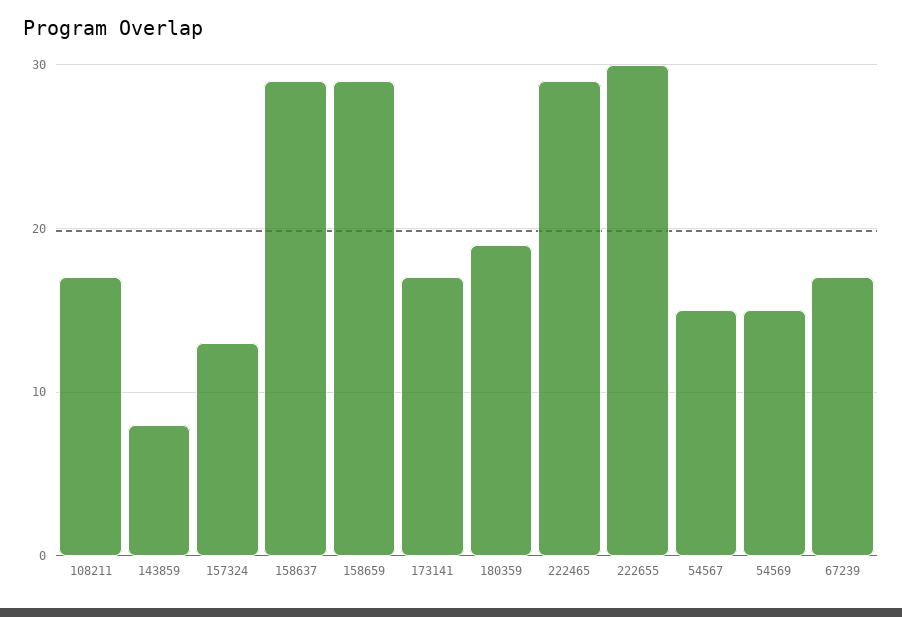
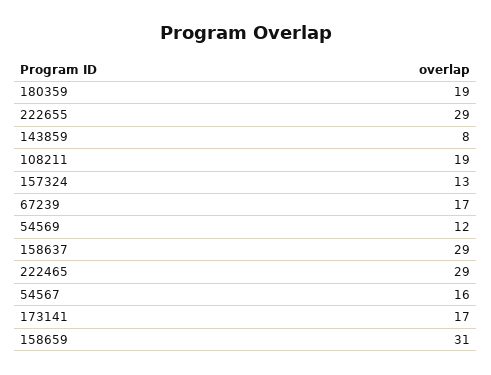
  {
-   "108211": 17,
+   "108211": 19,
    "143859": 8,
    "157324": 13,
    "158637": 29,
-   "158659": 29,
+   "158659": 31,
    "173141": 17,
    "180359": 19,
    "222465": 29,
-   "222655": 30,
+   "222655": 29,
-   "54567": 15,
+   "54567": 16,
-   "54569": 15,
+   "54569": 12,
    "67239": 17
  }

